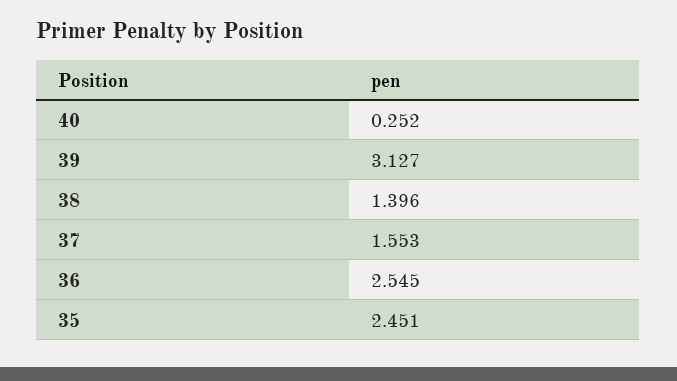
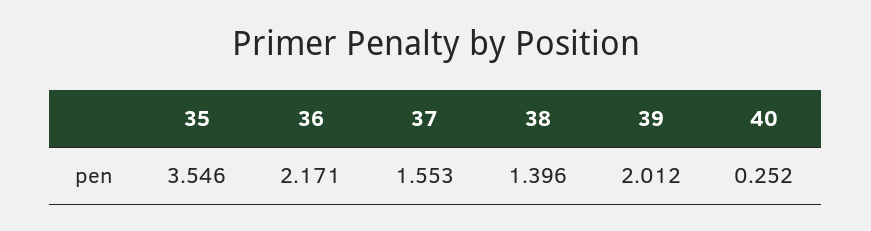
  {
    "40": 0.252,
-   "39": 3.127,
+   "39": 2.012,
    "38": 1.396,
    "37": 1.553,
-   "36": 2.545,
+   "36": 2.171,
-   "35": 2.451
+   "35": 3.546
  }

